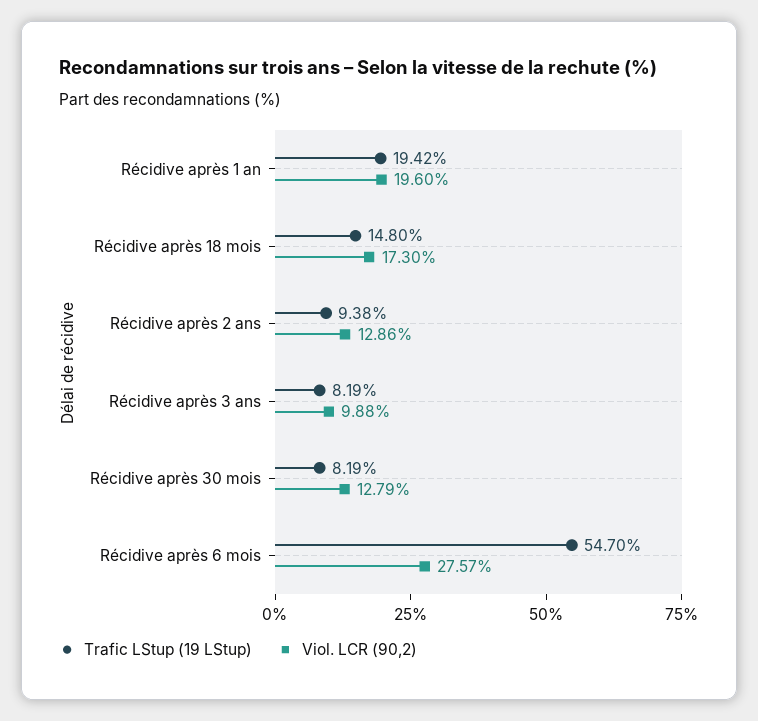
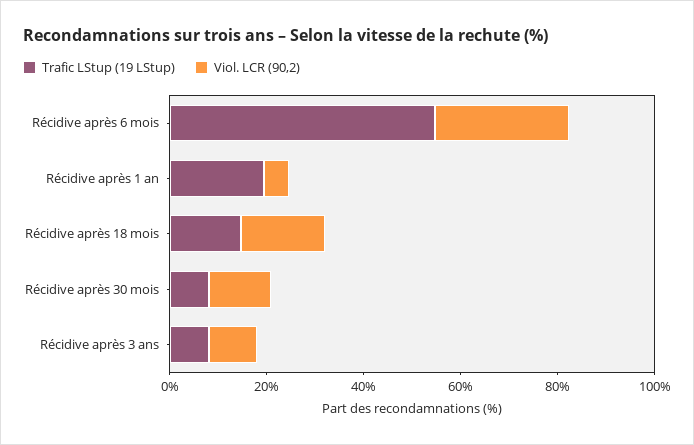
  {
    "Trafic LStup (19 LStup)": {
      "Récidive après 1 an": 19.42,
      "Récidive après 18 mois": 14.8,
-     "Récidive après 2 ans": 9.38,
      "Récidive après 3 ans": 8.19,
      "Récidive après 30 mois": 8.19,
      "Récidive après 6 mois": 54.7
    },
    "Viol. LCR (90,2)": {
-     "Récidive après 1 an": 19.6,
+     "Récidive après 1 an": 5,
      "Récidive après 18 mois": 17.3,
-     "Récidive après 2 ans": 12.86,
      "Récidive après 3 ans": 9.88,
      "Récidive après 30 mois": 12.79,
      "Récidive après 6 mois": 27.57
    }
  }

